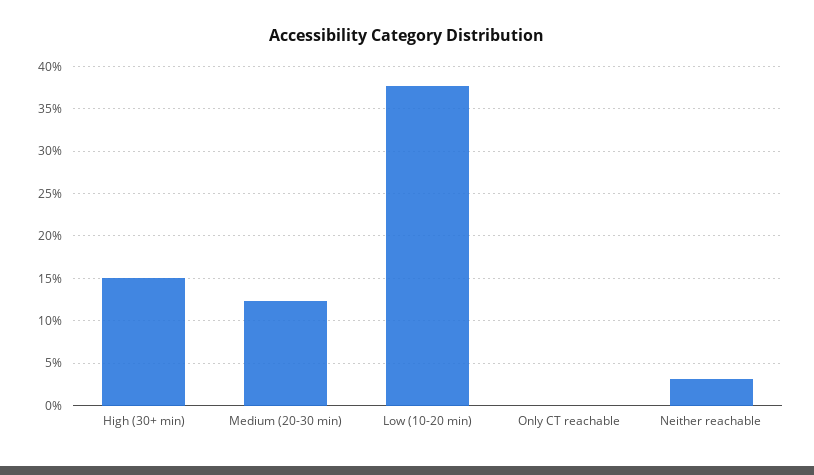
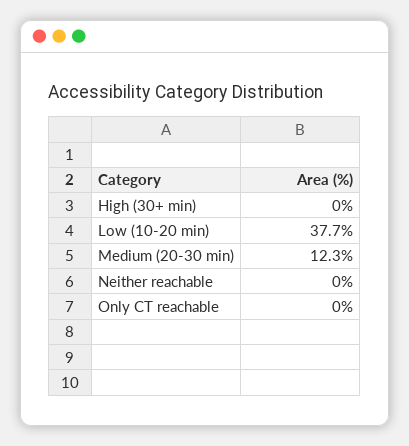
  {
-   "High (30+ min)": 15,
+   "High (30+ min)": 0,
    "Medium (20-30 min)": 12.3,
    "Low (10-20 min)": 37.7,
    "Only CT reachable": 0,
-   "Neither reachable": 3
+   "Neither reachable": 0
  }

